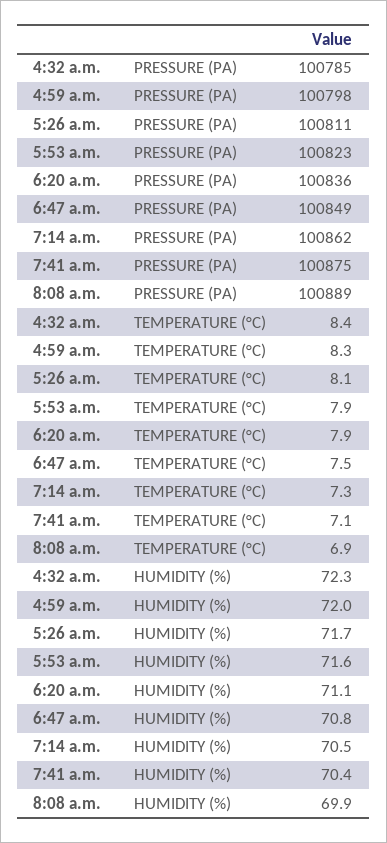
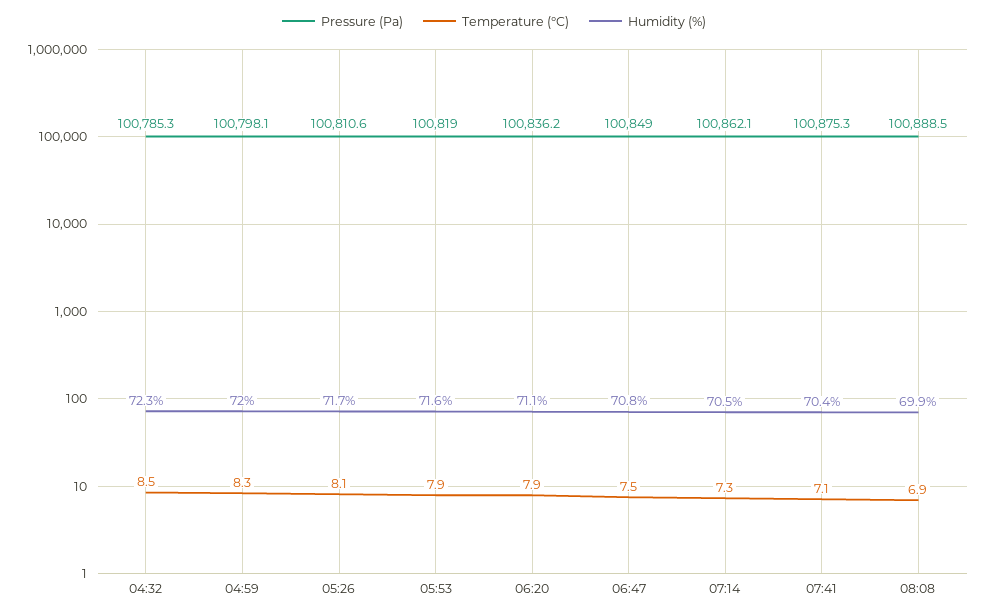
  {
    "PRESSURE (PA)": {
      "4:32 a.m.": 100785.3,
      "4:59 a.m.": 100798.1,
      "5:26 a.m.": 100810.6,
-     "5:53 a.m.": 100823,
+     "5:53 a.m.": 100819,
      "6:20 a.m.": 100836.2,
      "6:47 a.m.": 100849,
      "7:14 a.m.": 100862.1,
      "7:41 a.m.": 100875.3,
      "8:08 a.m.": 100888.5
    },
    "TEMPERATURE (°C)": {
-     "4:32 a.m.": 8.4,
+     "4:32 a.m.": 8.5,
      "4:59 a.m.": 8.3,
      "5:26 a.m.": 8.1,
      "5:53 a.m.": 7.9,
      "6:20 a.m.": 7.9,
      "6:47 a.m.": 7.5,
      "7:14 a.m.": 7.3,
      "7:41 a.m.": 7.1,
      "8:08 a.m.": 6.9
    },
    "HUMIDITY (%)": {
      "4:32 a.m.": 72.3,
      "4:59 a.m.": 72,
      "5:26 a.m.": 71.7,
      "5:53 a.m.": 71.6,
      "6:20 a.m.": 71.1,
      "6:47 a.m.": 70.8,
      "7:14 a.m.": 70.5,
      "7:41 a.m.": 70.4,
      "8:08 a.m.": 69.9
    }
  }

